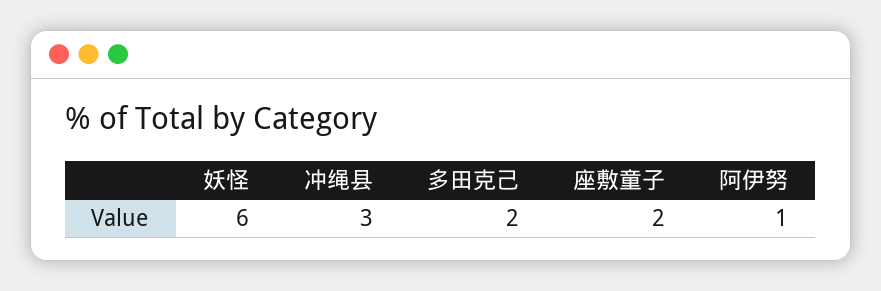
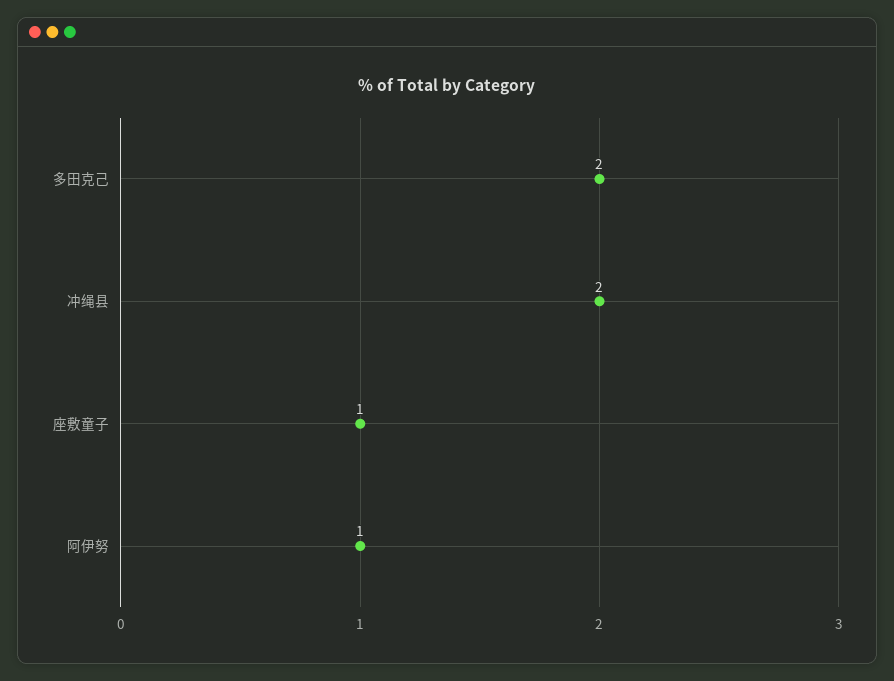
  {
-   "妖怪": 6,
-   "冲绳县": 3,
+   "冲绳县": 2,
    "多田克己": 2,
-   "座敷童子": 2,
+   "座敷童子": 1,
    "阿伊努": 1
  }

